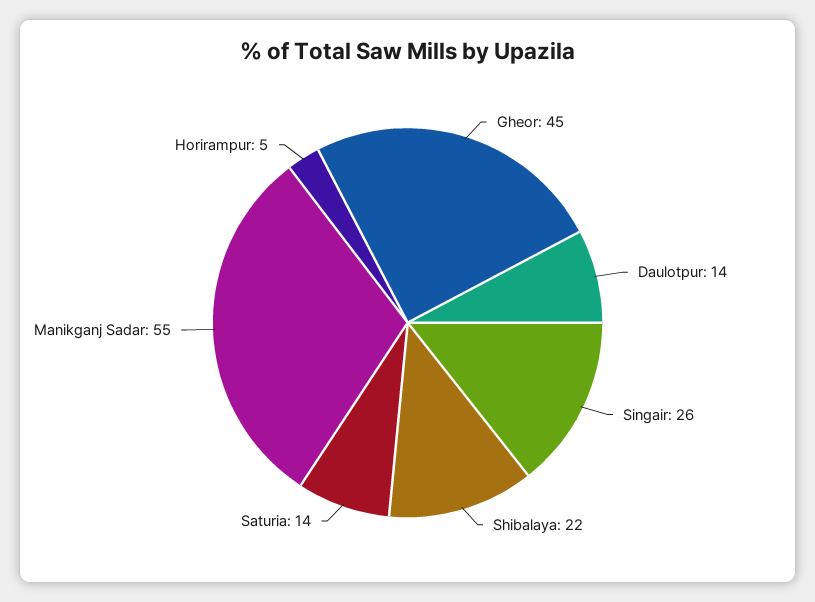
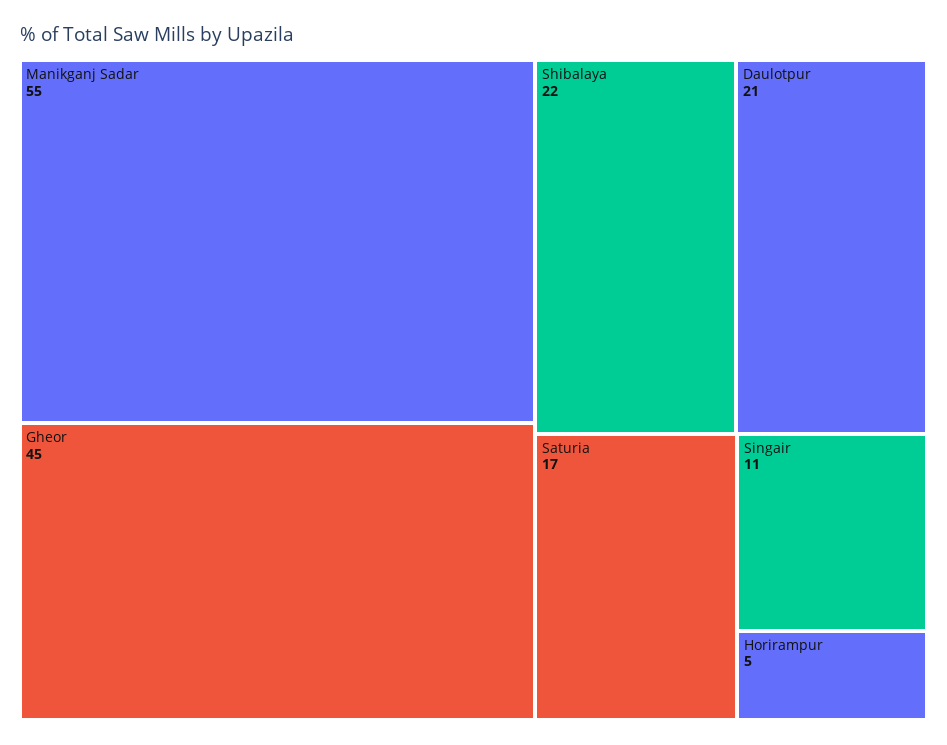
  {
    "Gheor": 45,
-   "Daulotpur": 14,
+   "Daulotpur": 21,
-   "Singair": 26,
+   "Singair": 11,
    "Shibalaya": 22,
-   "Saturia": 14,
+   "Saturia": 17,
    "Manikganj Sadar": 55,
    "Horirampur": 5
  }

